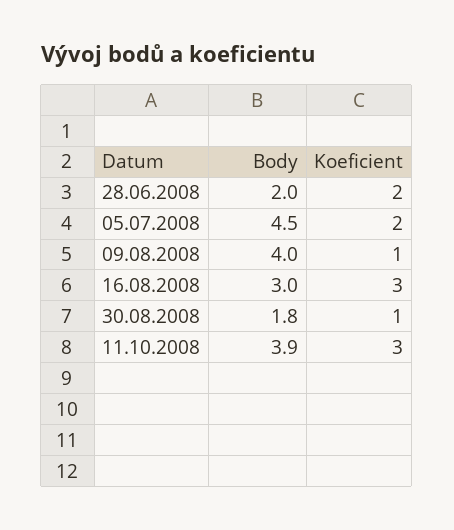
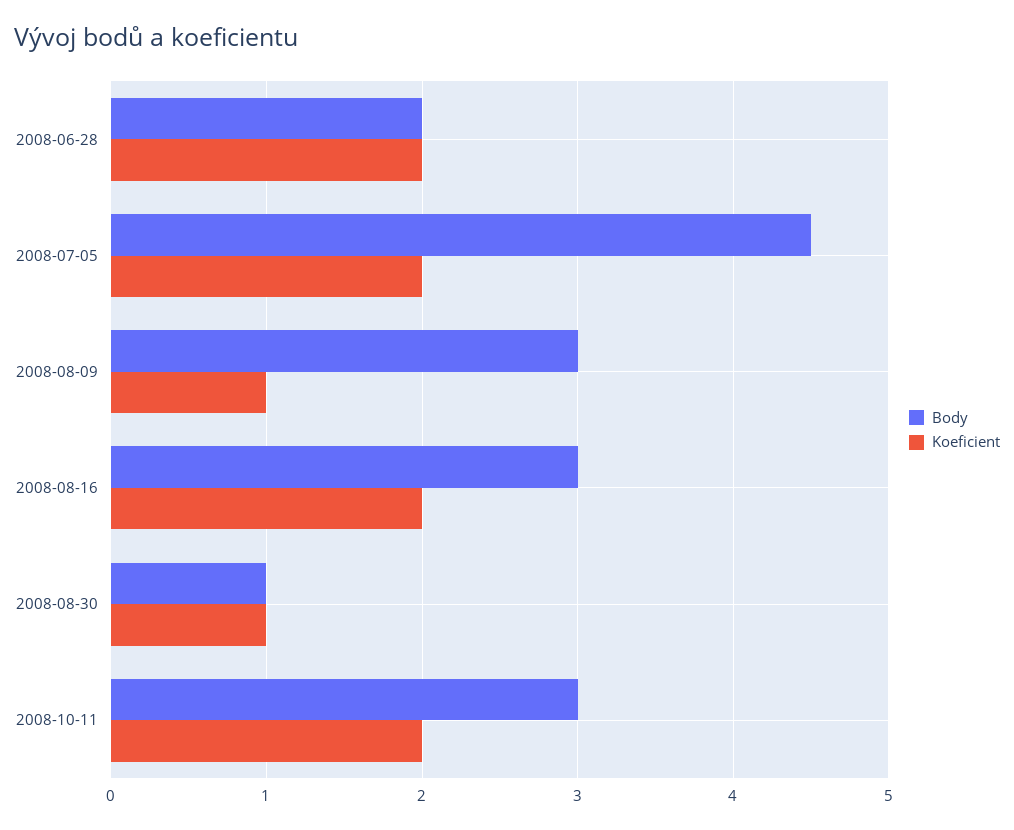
  {
    "Body": {
      "28.06.2008": 2,
      "05.07.2008": 4.5,
-     "09.08.2008": 4,
+     "09.08.2008": 3,
      "16.08.2008": 3,
-     "30.08.2008": 1.8,
+     "30.08.2008": 1,
-     "11.10.2008": 3.9
+     "11.10.2008": 3
    },
    "Koeficient": {
      "28.06.2008": 2,
      "05.07.2008": 2,
      "09.08.2008": 1,
-     "16.08.2008": 3,
+     "16.08.2008": 2,
      "30.08.2008": 1,
-     "11.10.2008": 3
+     "11.10.2008": 2
    }
  }

